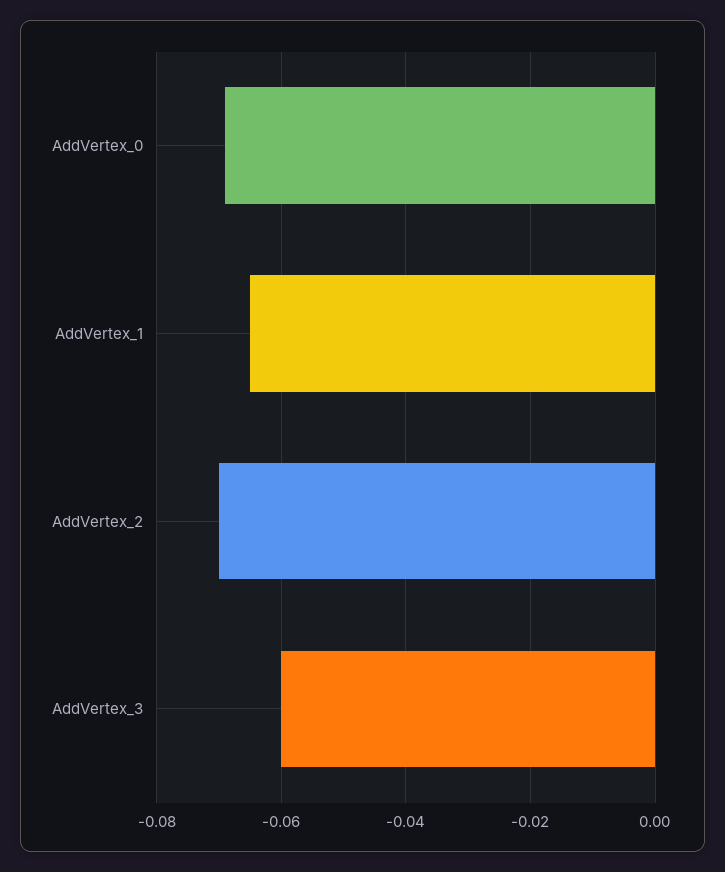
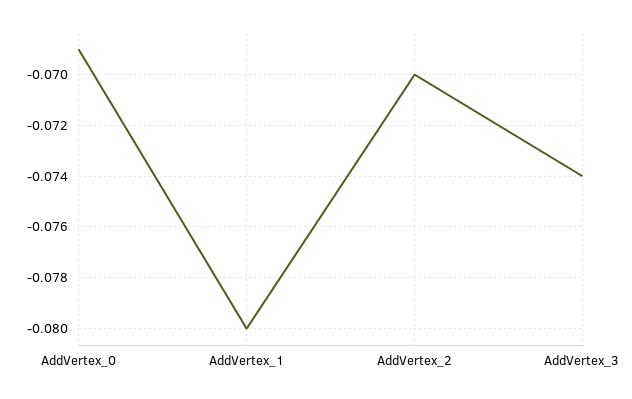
  {
    "AddVertex_0": -0.069,
-   "AddVertex_1": -0.065,
+   "AddVertex_1": -0.08,
    "AddVertex_2": -0.07,
-   "AddVertex_3": -0.06
+   "AddVertex_3": -0.074
  }

